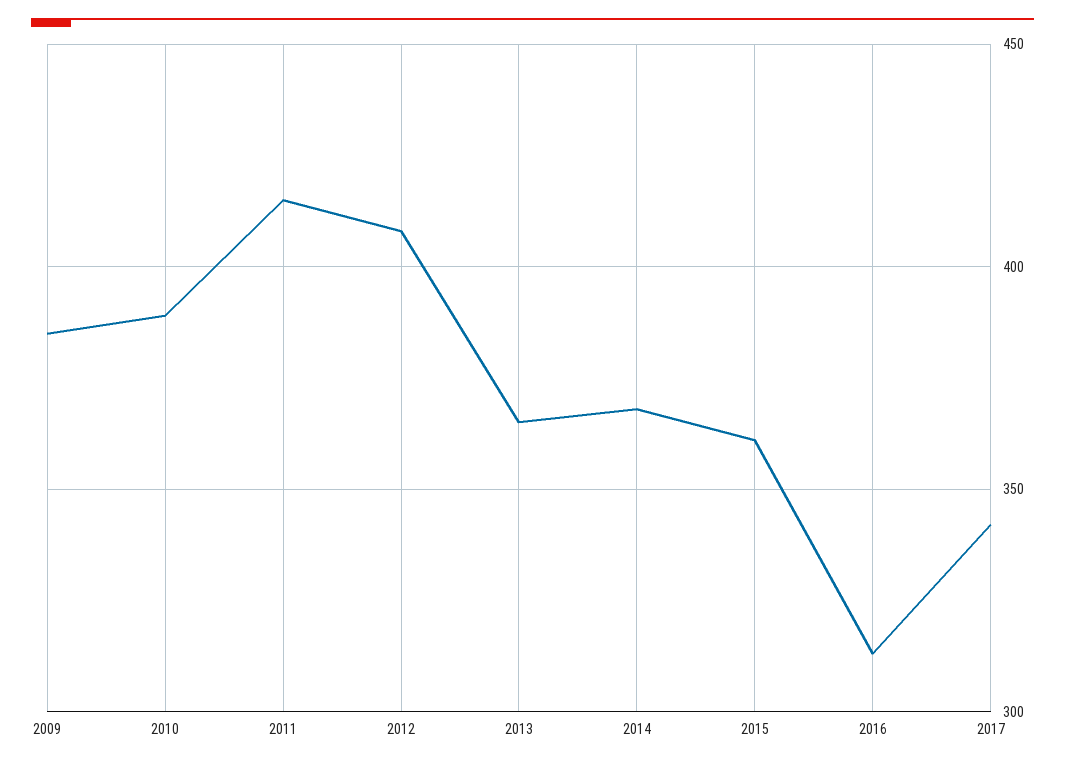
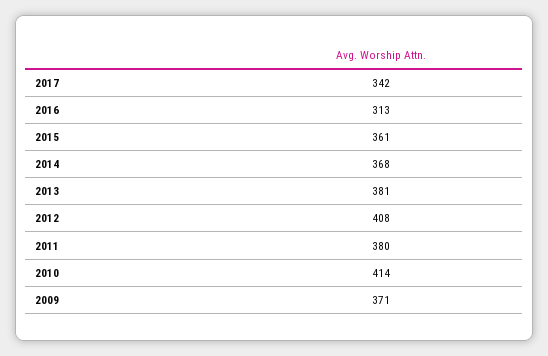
  {
-   "2009": 385,
+   "2009": 371,
-   "2010": 390,
+   "2010": 414,
-   "2011": 415,
+   "2011": 380,
    "2012": 408,
-   "2013": 365,
+   "2013": 381,
    "2014": 368,
    "2015": 361,
    "2016": 313,
    "2017": 342
  }

